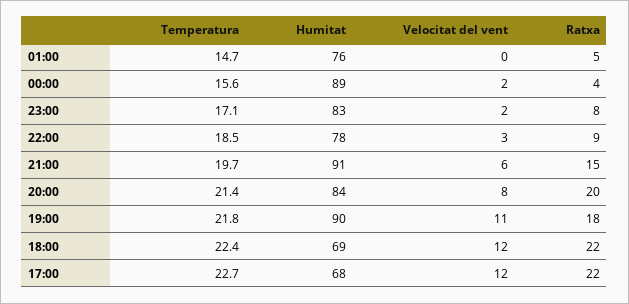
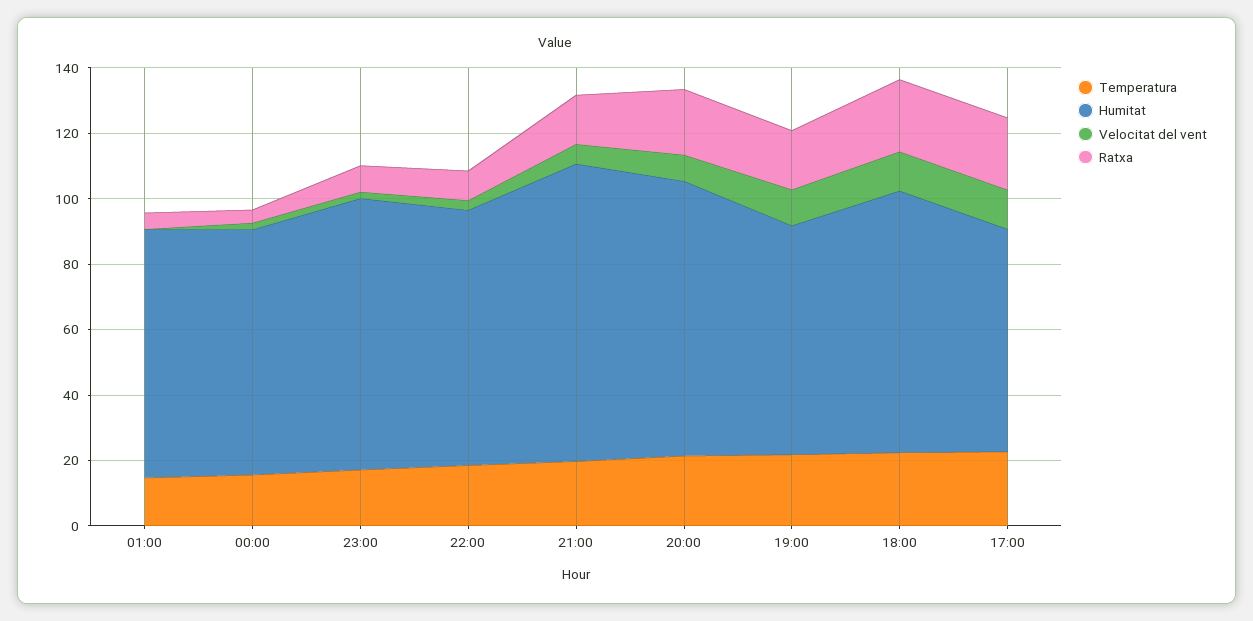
  {
    "Temperatura": {
      "01:00": 14.7,
      "00:00": 15.6,
      "23:00": 17.1,
      "22:00": 18.5,
      "21:00": 19.7,
      "20:00": 21.4,
      "19:00": 21.8,
      "18:00": 22.4,
      "17:00": 22.7
    },
    "Humitat": {
      "01:00": 76,
-     "00:00": 89,
+     "00:00": 75,
      "23:00": 83,
      "22:00": 78,
      "21:00": 91,
      "20:00": 84,
-     "19:00": 90,
+     "19:00": 70,
-     "18:00": 69,
+     "18:00": 80,
      "17:00": 68
    },
    "Velocitat del vent": {
      "01:00": 0,
      "00:00": 2,
      "23:00": 2,
      "22:00": 3,
      "21:00": 6,
      "20:00": 8,
      "19:00": 11,
      "18:00": 12,
      "17:00": 12
    },
    "Ratxa": {
      "01:00": 5,
      "00:00": 4,
      "23:00": 8,
      "22:00": 9,
      "21:00": 15,
      "20:00": 20,
      "19:00": 18,
      "18:00": 22,
      "17:00": 22
    }
  }

